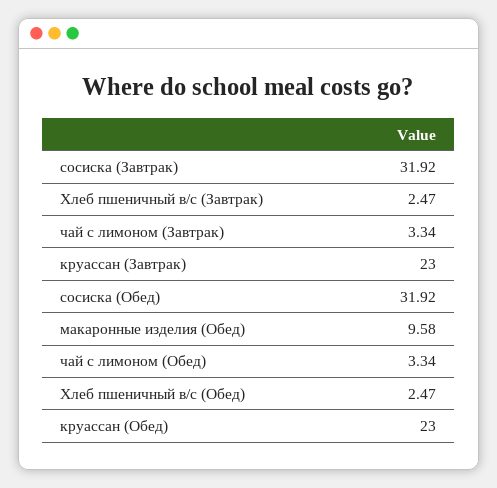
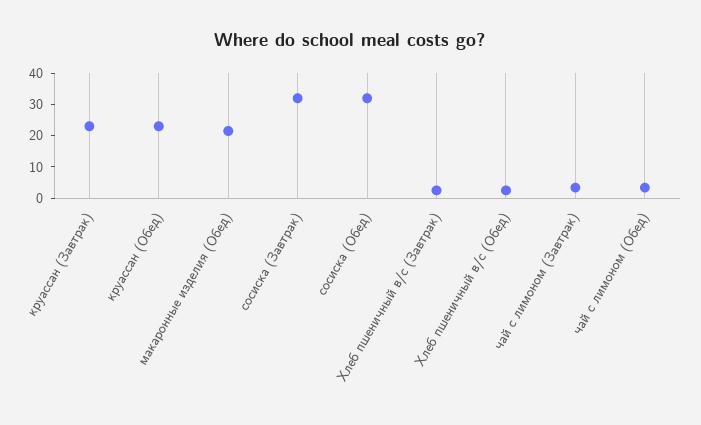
  {
    "сосиска (Завтрак)": 31.92,
    "Хлеб пшеничный в/с (Завтрак)": 2.47,
    "чай с лимоном (Завтрак)": 3.34,
    "круассан (Завтрак)": 23,
    "сосиска (Обед)": 31.92,
-   "макаронные изделия (Обед)": 9.58,
+   "макаронные изделия (Обед)": 20,
    "чай с лимоном (Обед)": 3.34,
    "Хлеб пшеничный в/с (Обед)": 2.47,
    "круассан (Обед)": 23
  }

